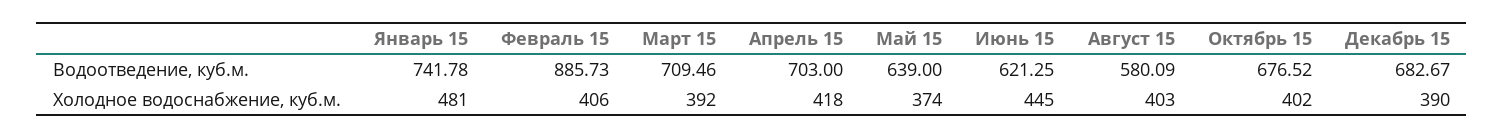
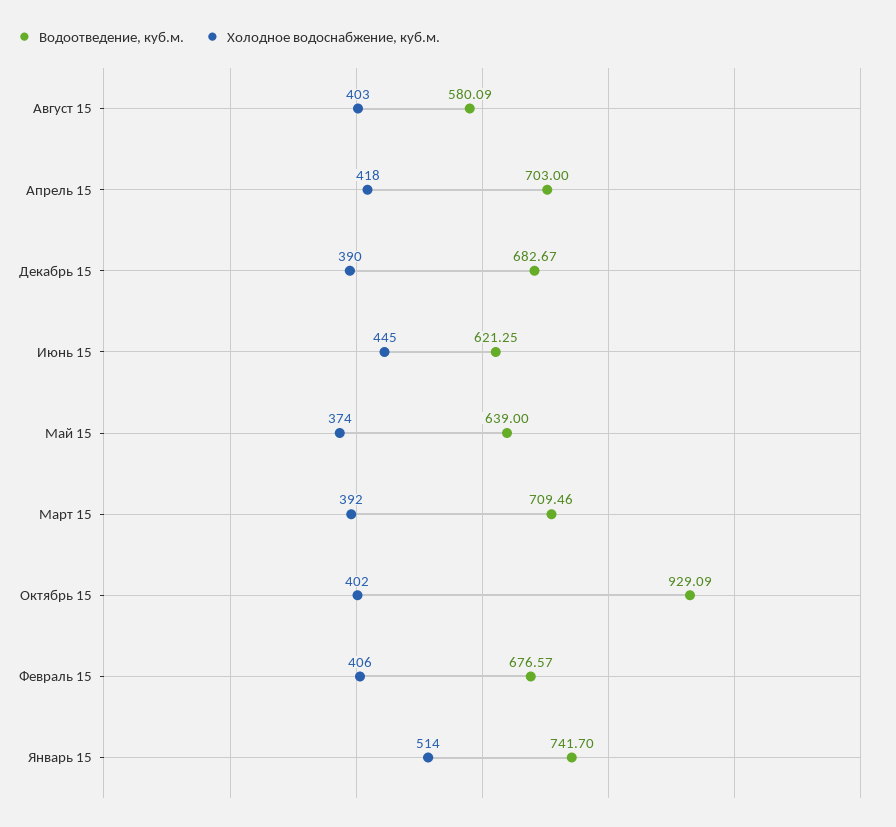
  {
    "Водоотведение, куб.м.": {
-     "Январь 15": 741.78,
+     "Январь 15": 741.7,
-     "Февраль 15": 885.73,
+     "Февраль 15": 676.57,
      "Март 15": 709.46,
      "Апрель 15": 703,
      "Май 15": 639,
      "Июнь 15": 621.25,
      "Август 15": 580.09,
-     "Октябрь 15": 676.52,
+     "Октябрь 15": 929.09,
      "Декабрь 15": 682.67
    },
    "Холодное водоснабжение, куб.м.": {
-     "Январь 15": 481,
+     "Январь 15": 514,
      "Февраль 15": 406,
      "Март 15": 392,
      "Апрель 15": 418,
      "Май 15": 374,
      "Июнь 15": 445,
      "Август 15": 403,
      "Октябрь 15": 402,
      "Декабрь 15": 390
    }
  }

